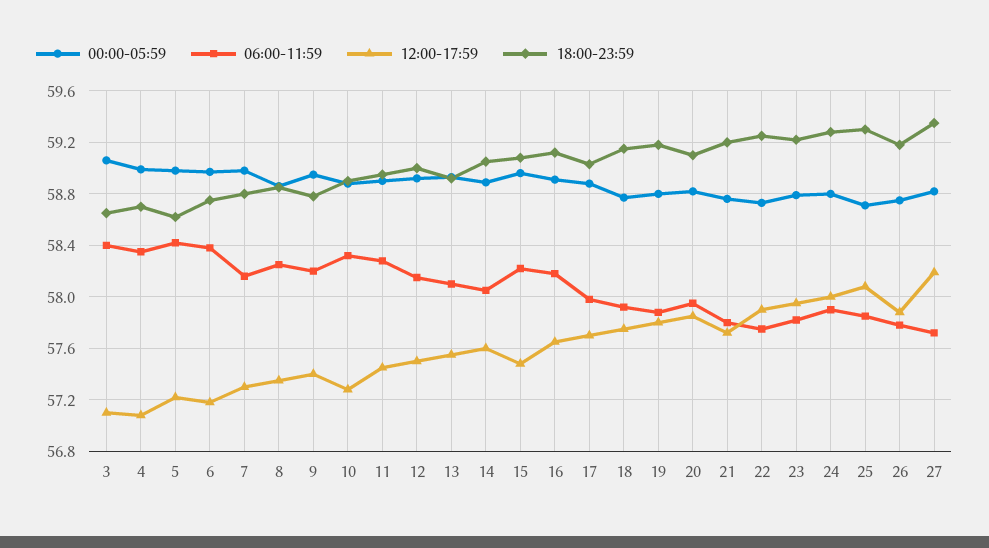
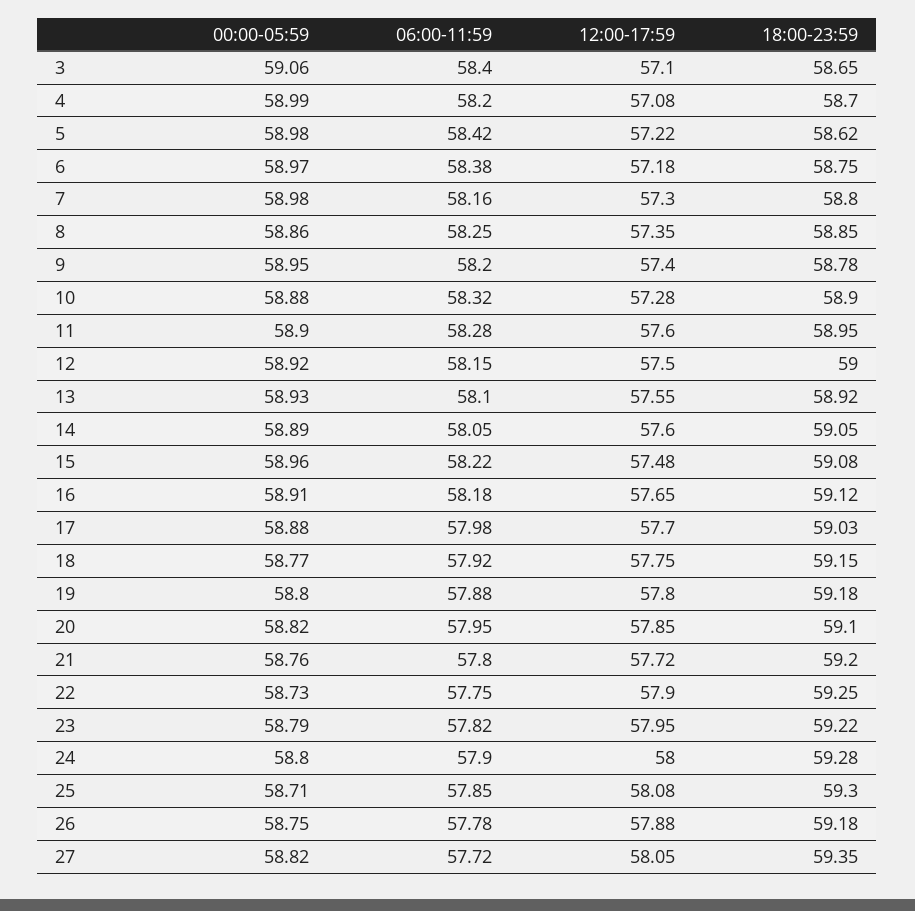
  {
    "00:00-05:59": {
      "3": 59.06,
      "4": 58.99,
      "5": 58.98,
      "6": 58.97,
      "7": 58.98,
      "8": 58.86,
      "9": 58.95,
      "10": 58.88,
      "11": 58.9,
      "12": 58.92,
      "13": 58.93,
      "14": 58.89,
      "15": 58.96,
      "16": 58.91,
      "17": 58.88,
      "18": 58.77,
      "19": 58.8,
      "20": 58.82,
      "21": 58.76,
      "22": 58.73,
      "23": 58.79,
      "24": 58.8,
      "25": 58.71,
      "26": 58.75,
      "27": 58.82
    },
    "06:00-11:59": {
      "3": 58.4,
-     "4": 58.35,
+     "4": 58.2,
      "5": 58.42,
      "6": 58.38,
      "7": 58.16,
      "8": 58.25,
      "9": 58.2,
      "10": 58.32,
      "11": 58.28,
      "12": 58.15,
      "13": 58.1,
      "14": 58.05,
      "15": 58.22,
      "16": 58.18,
      "17": 57.98,
      "18": 57.92,
      "19": 57.88,
      "20": 57.95,
      "21": 57.8,
      "22": 57.75,
      "23": 57.82,
      "24": 57.9,
      "25": 57.85,
      "26": 57.78,
      "27": 57.72
    },
    "12:00-17:59": {
      "3": 57.1,
      "4": 57.08,
      "5": 57.22,
      "6": 57.18,
      "7": 57.3,
      "8": 57.35,
      "9": 57.4,
      "10": 57.28,
-     "11": 57.45,
+     "11": 57.6,
      "12": 57.5,
      "13": 57.55,
      "14": 57.6,
      "15": 57.48,
      "16": 57.65,
      "17": 57.7,
      "18": 57.75,
      "19": 57.8,
      "20": 57.85,
      "21": 57.72,
      "22": 57.9,
      "23": 57.95,
      "24": 58,
      "25": 58.08,
      "26": 57.88,
-     "27": 58.2
+     "27": 58.05
    },
    "18:00-23:59": {
      "3": 58.65,
      "4": 58.7,
      "5": 58.62,
      "6": 58.75,
      "7": 58.8,
      "8": 58.85,
      "9": 58.78,
      "10": 58.9,
      "11": 58.95,
      "12": 59,
      "13": 58.92,
      "14": 59.05,
      "15": 59.08,
      "16": 59.12,
      "17": 59.03,
      "18": 59.15,
      "19": 59.18,
      "20": 59.1,
      "21": 59.2,
      "22": 59.25,
      "23": 59.22,
      "24": 59.28,
      "25": 59.3,
      "26": 59.18,
      "27": 59.35
    }
  }

